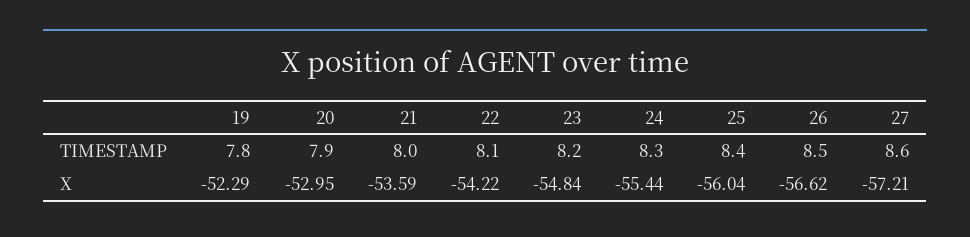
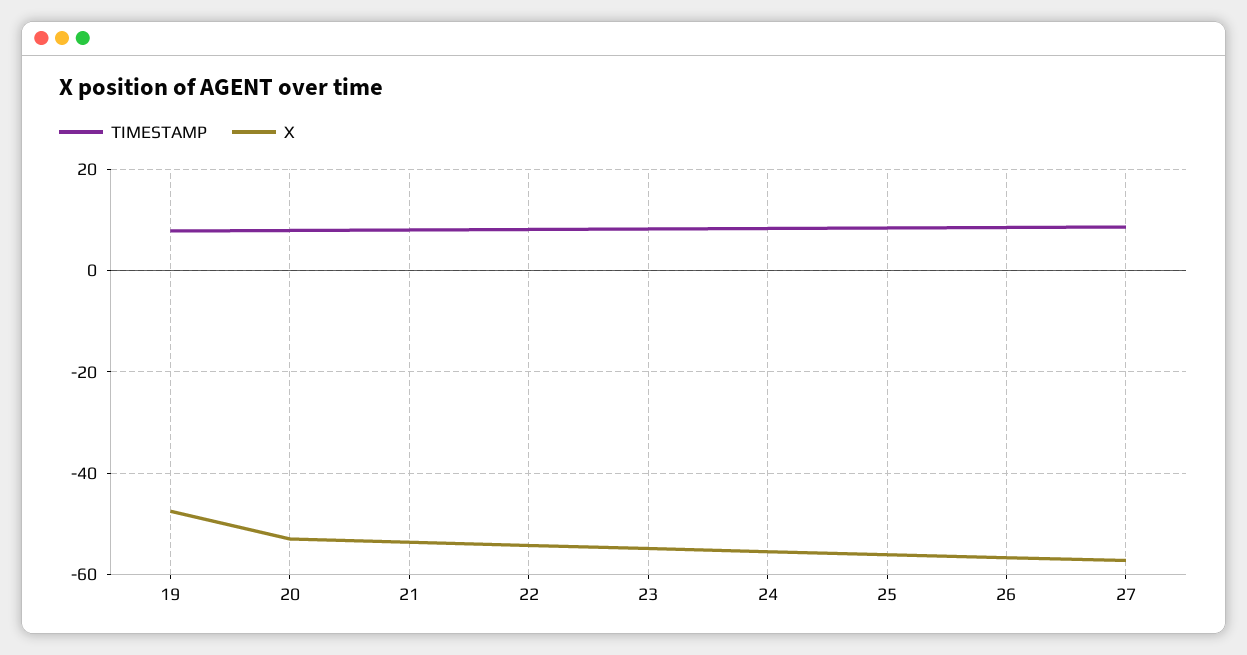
  {
    "TIMESTAMP": {
      "19": 7.8,
      "20": 7.9,
      "21": 8,
      "22": 8.1,
      "23": 8.2,
      "24": 8.3,
      "25": 8.4,
      "26": 8.5,
      "27": 8.6
    },
    "X": {
-     "19": -52.29,
+     "19": -48,
      "20": -52.95,
      "21": -53.59,
      "22": -54.22,
      "23": -54.84,
      "24": -55.44,
      "25": -56.04,
      "26": -56.62,
      "27": -57.21
    }
  }

